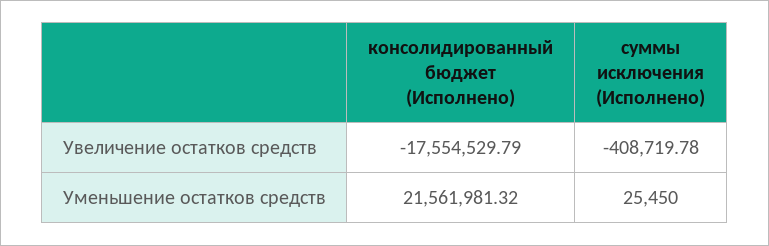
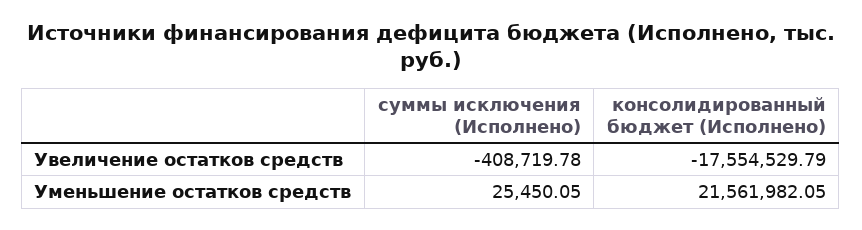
  {
    "консолидированный бюджет (Исполнено)": {
      "Увеличение остатков средств": -17554529.79,
-     "Уменьшение остатков средств": 21561981.32
+     "Уменьшение остатков средств": 21561982.05
    },
    "суммы исключения (Исполнено)": {
      "Увеличение остатков средств": -408719.78,
-     "Уменьшение остатков средств": 25450
+     "Уменьшение остатков средств": 25450.05
    }
  }

